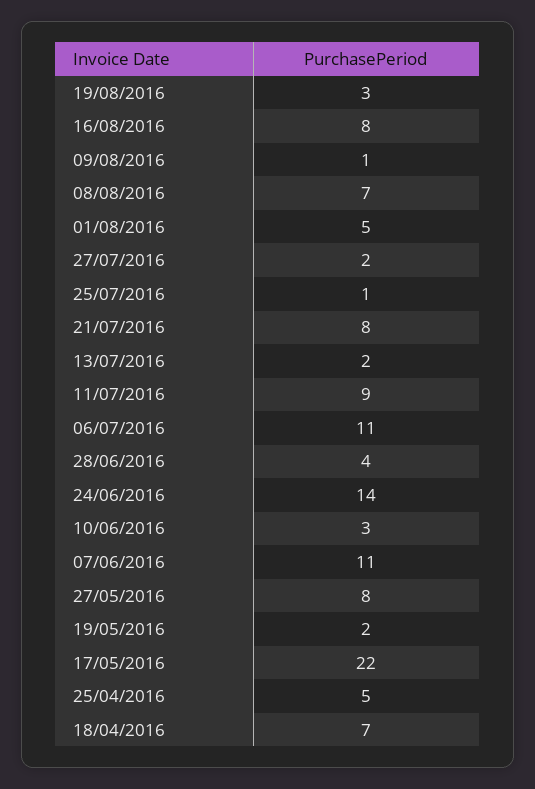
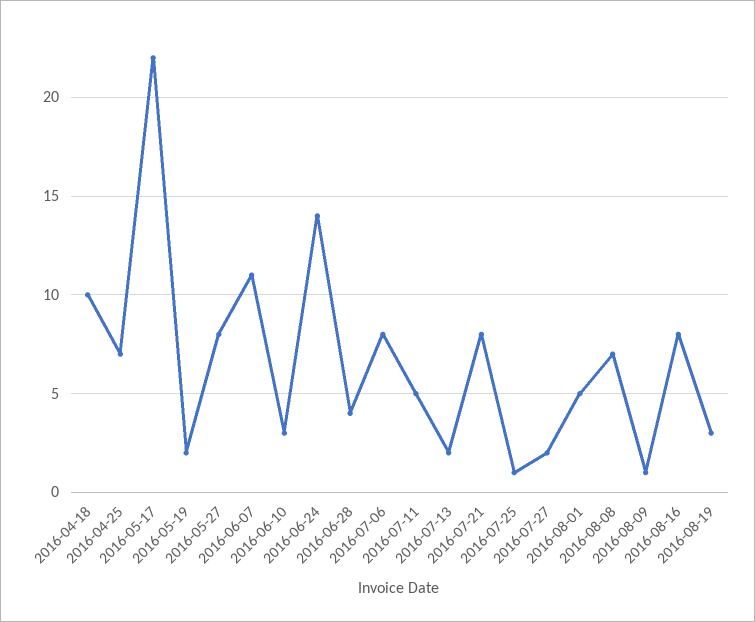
  {
    "19/08/2016": 3,
    "16/08/2016": 8,
    "09/08/2016": 1,
    "08/08/2016": 7,
    "01/08/2016": 5,
    "27/07/2016": 2,
    "25/07/2016": 1,
    "21/07/2016": 8,
    "13/07/2016": 2,
-   "11/07/2016": 9,
+   "11/07/2016": 5,
-   "06/07/2016": 11,
+   "06/07/2016": 8,
    "28/06/2016": 4,
    "24/06/2016": 14,
    "10/06/2016": 3,
    "07/06/2016": 11,
    "27/05/2016": 8,
    "19/05/2016": 2,
    "17/05/2016": 22,
-   "25/04/2016": 5,
+   "25/04/2016": 7,
-   "18/04/2016": 7
+   "18/04/2016": 10
  }

